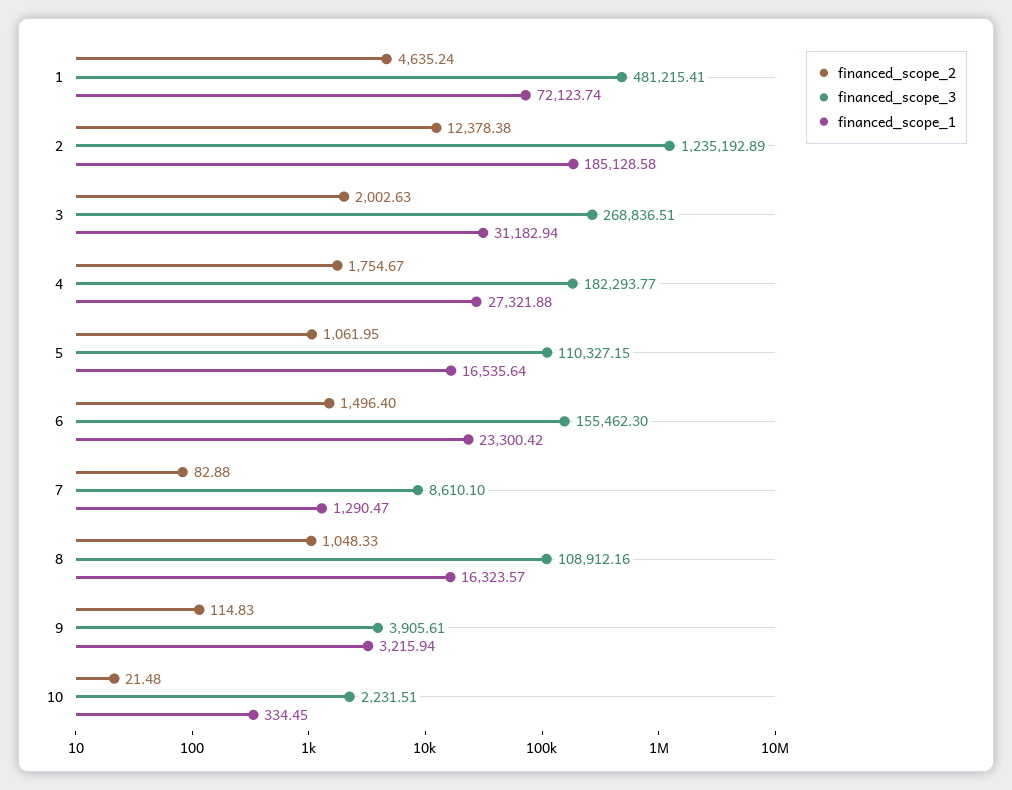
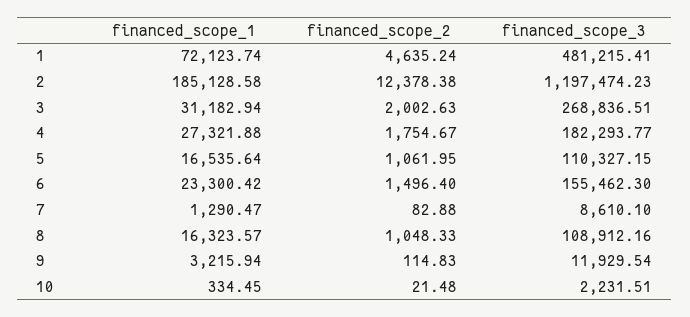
  {
    "financed_scope_2": {
      "1": 4635.24,
      "2": 12378.38,
      "3": 2002.63,
      "4": 1754.67,
      "5": 1061.95,
      "6": 1496.4,
      "7": 82.88,
      "8": 1048.33,
      "9": 114.83,
      "10": 21.48
    },
    "financed_scope_3": {
      "1": 481215.41,
-     "2": 1235192.89,
+     "2": 1197474.23,
      "3": 268836.51,
      "4": 182293.77,
      "5": 110327.15,
      "6": 155462.3,
      "7": 8610.1,
      "8": 108912.16,
-     "9": 3905.61,
+     "9": 11929.54,
      "10": 2231.51
    },
    "financed_scope_1": {
      "1": 72123.74,
      "2": 185128.58,
      "3": 31182.94,
      "4": 27321.88,
      "5": 16535.64,
      "6": 23300.42,
      "7": 1290.47,
      "8": 16323.57,
      "9": 3215.94,
      "10": 334.45
    }
  }

